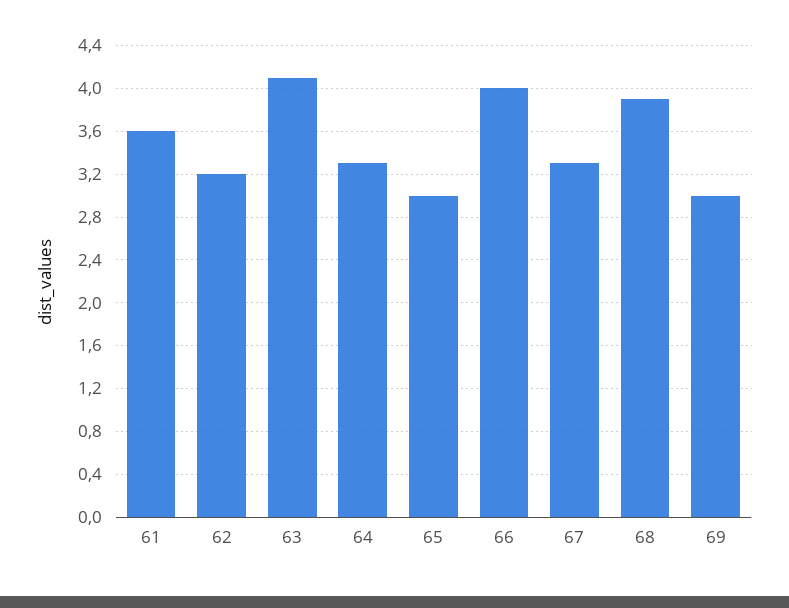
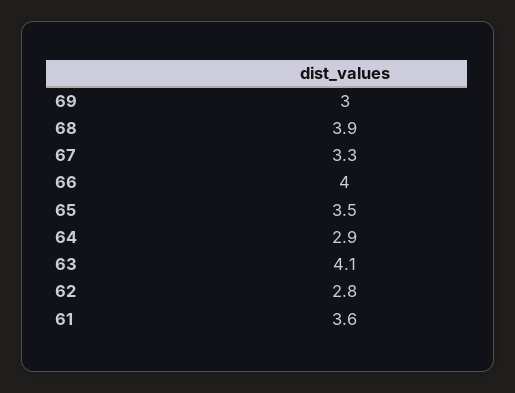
  {
    "61": 3.6,
-   "62": 3.2,
+   "62": 2.8,
    "63": 4.1,
-   "64": 3.3,
+   "64": 2.9,
-   "65": 3,
+   "65": 3.5,
    "66": 4,
    "67": 3.3,
    "68": 3.9,
    "69": 3
  }

